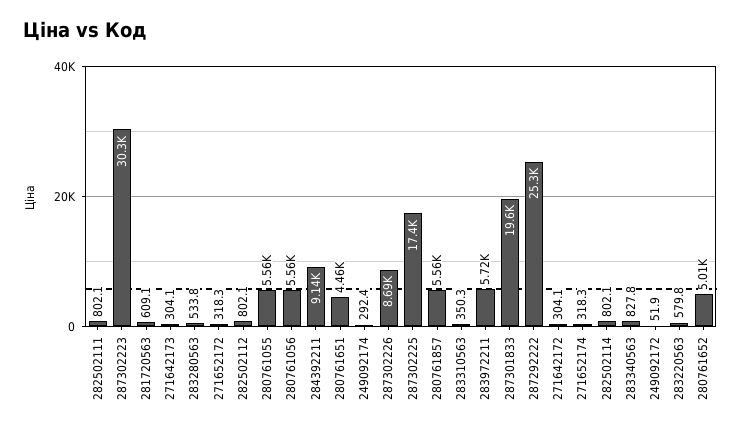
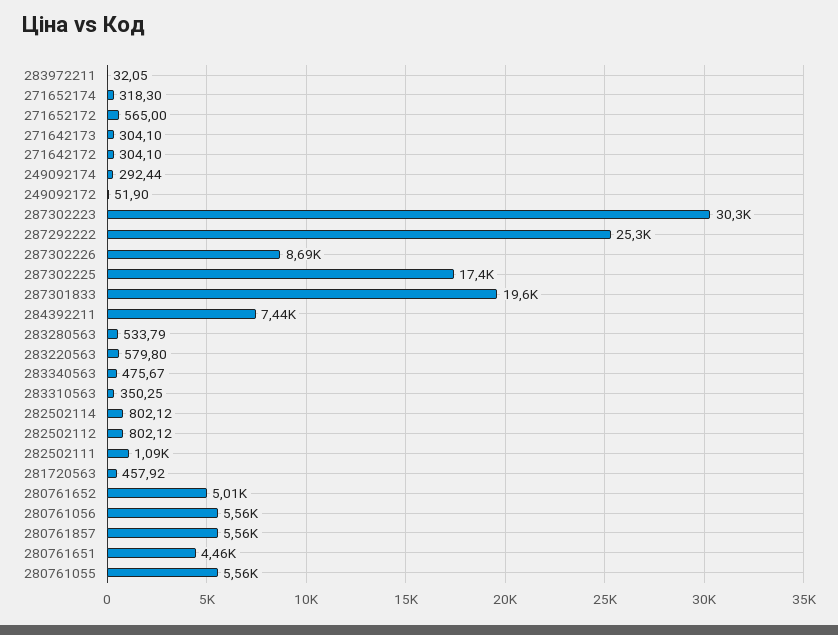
  {
-   "282502111": 802.1,
+   "282502111": 1090,
    "287302223": 30300,
-   "281720563": 609.1,
+   "281720563": 457.92,
    "271642173": 304.1,
    "283280563": 533.79,
-   "271652172": 318.3,
+   "271652172": 565,
    "282502112": 802.12,
    "280761055": 5560,
    "280761056": 5560,
-   "284392211": 9140,
+   "284392211": 7440,
    "280761651": 4460,
    "249092174": 292.44,
    "287302226": 8690,
    "287302225": 17400,
    "280761857": 5560,
    "283310563": 350.25,
-   "283972211": 5720,
+   "283972211": 32.05,
    "287301833": 19600,
    "287292222": 25300,
    "271642172": 304.1,
    "271652174": 318.3,
    "282502114": 802.12,
-   "283340563": 827.8,
+   "283340563": 475.67,
    "249092172": 51.9,
    "283220563": 579.8,
    "280761652": 5010
  }

